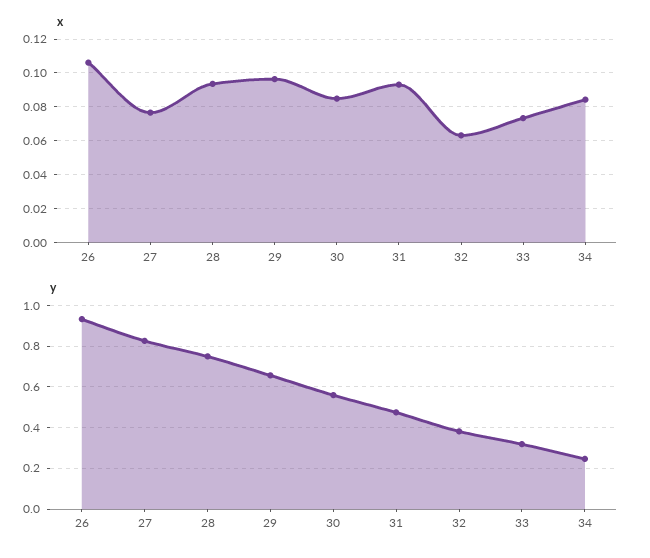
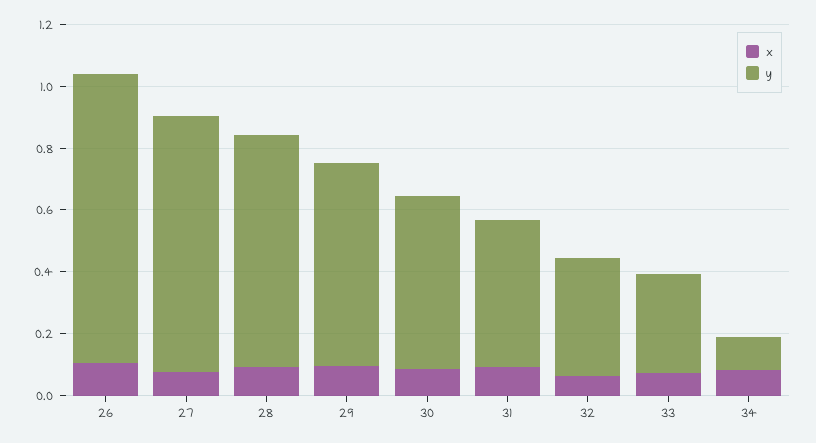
  {
    "x": {
      "26": 0.105,
      "27": 0.075,
      "28": 0.095,
      "29": 0.095,
      "30": 0.085,
      "31": 0.095,
      "32": 0.065,
      "33": 0.075,
      "34": 0.085
    },
    "y": {
      "26": 0.95,
      "27": 0.85,
      "28": 0.75,
      "29": 0.65,
      "30": 0.55,
      "31": 0.5,
      "32": 0.4,
      "33": 0.3,
-     "34": 0.25
+     "34": 0.1
    }
  }

